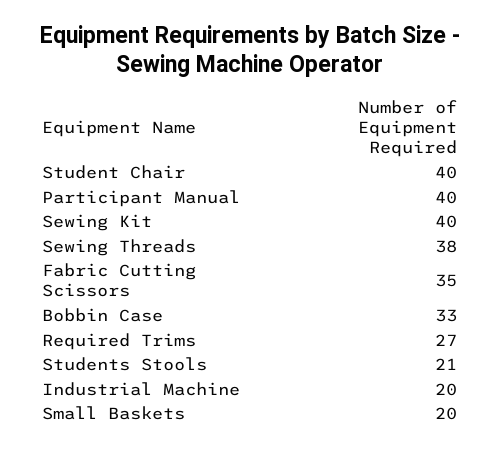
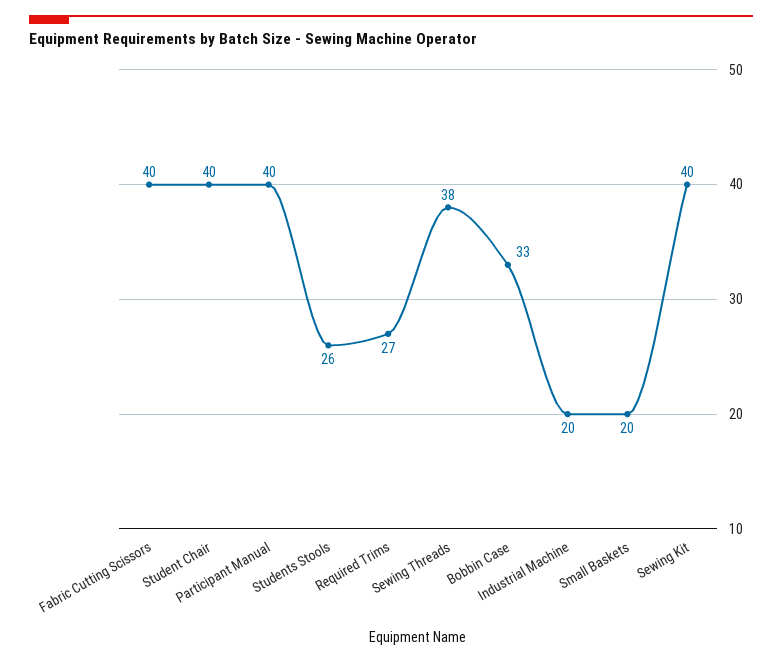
  {
    "Student Chair": 40,
    "Participant Manual": 40,
    "Sewing Kit": 40,
    "Sewing Threads": 38,
-   "Fabric Cutting Scissors": 35,
+   "Fabric Cutting Scissors": 40,
    "Bobbin Case": 33,
    "Required Trims": 27,
-   "Students Stools": 21,
+   "Students Stools": 26,
    "Industrial Machine": 20,
    "Small Baskets": 20
  }

